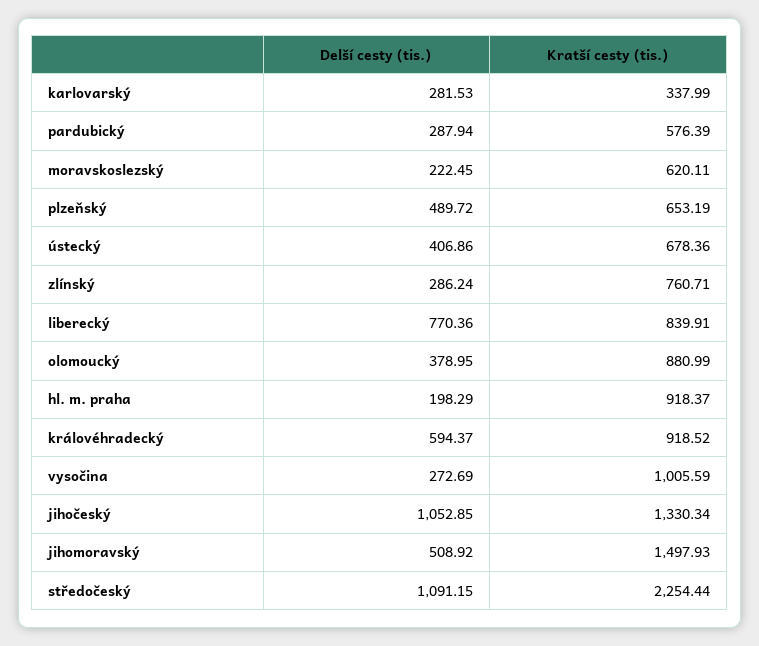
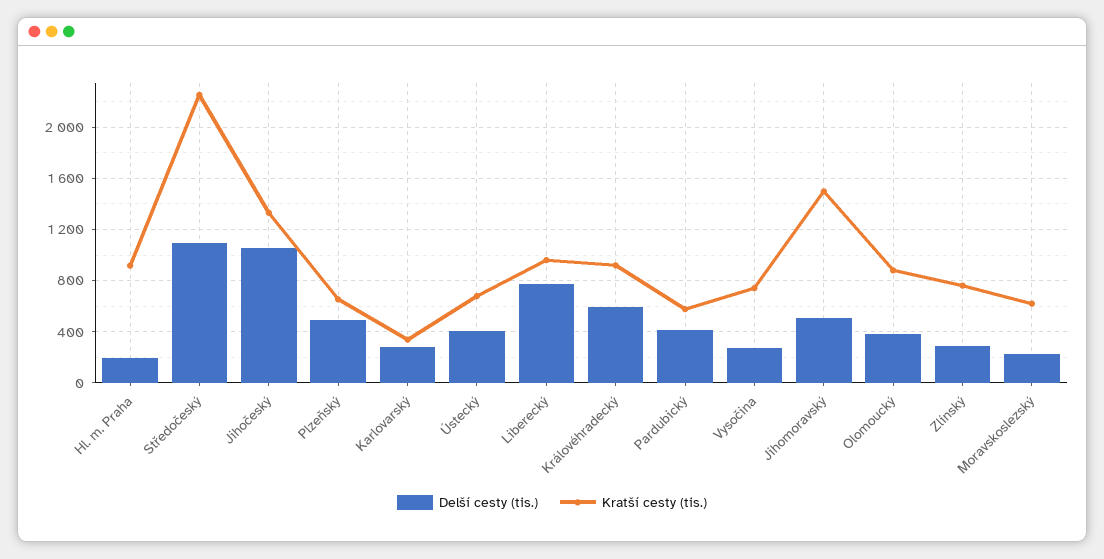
  {
    "Delší cesty (tis.)": {
      "karlovarský": 281.53,
-     "pardubický": 287.94,
+     "pardubický": 400,
      "moravskoslezský": 222.45,
      "plzeňský": 489.72,
      "ústecký": 406.86,
      "zlínský": 286.24,
      "liberecký": 770.36,
      "olomoucký": 378.95,
      "hl. m. praha": 198.29,
      "královéhradecký": 594.37,
      "vysočina": 272.69,
      "jihočeský": 1052.85,
      "jihomoravský": 508.92,
      "středočeský": 1091.15
    },
    "Kratší cesty (tis.)": {
      "karlovarský": 337.99,
      "pardubický": 576.39,
      "moravskoslezský": 620.11,
      "plzeňský": 653.19,
      "ústecký": 678.36,
      "zlínský": 760.71,
-     "liberecký": 839.91,
+     "liberecký": 950,
      "olomoucký": 880.99,
      "hl. m. praha": 918.37,
      "královéhradecký": 918.52,
-     "vysočina": 1005.59,
+     "vysočina": 750,
      "jihočeský": 1330.34,
      "jihomoravský": 1497.93,
      "středočeský": 2254.44
    }
  }

